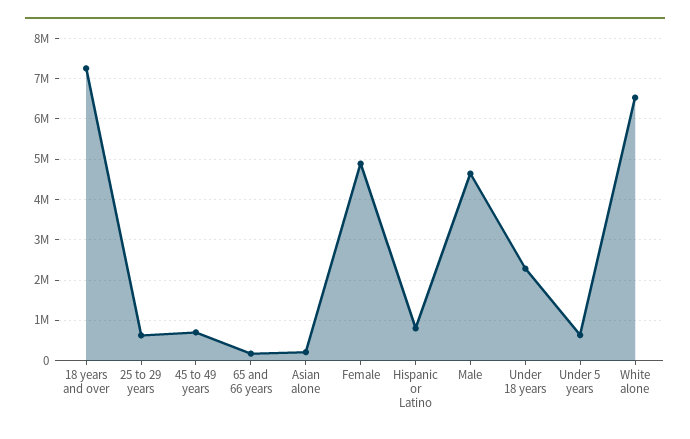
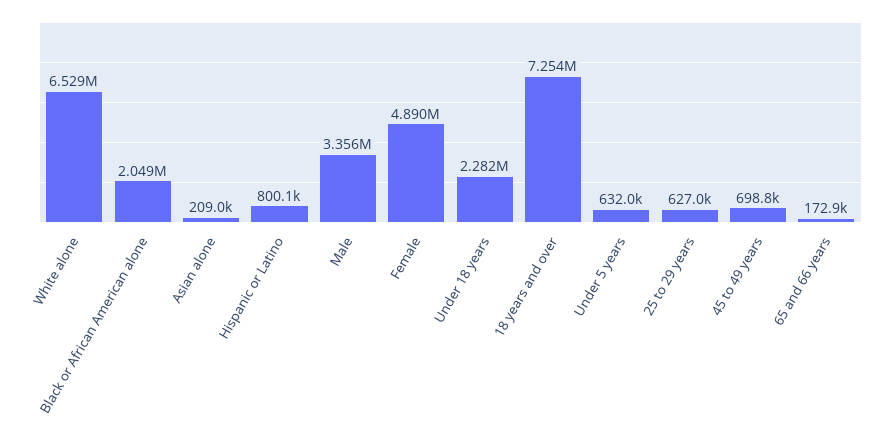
  {
    "18 years and over": 7254000,
    "25 to 29 years": 627000,
    "45 to 49 years": 698800,
    "65 and 66 years": 172900,
    "Asian alone": 209000,
    "Female": 4890000,
    "Hispanic or Latino": 800100,
-   "Male": 4600000,
+   "Male": 3356000,
    "Under 18 years": 2282000,
    "Under 5 years": 632000,
-   "White alone": 6529000
+   "White alone": 6529000,
+   "Black or African American alone": 2049000
  }

